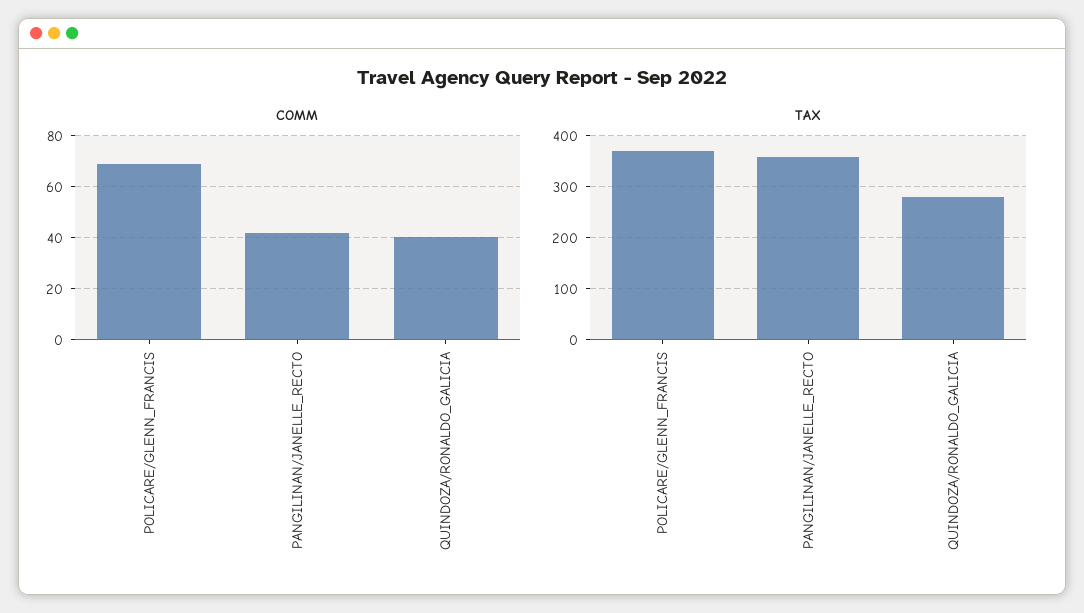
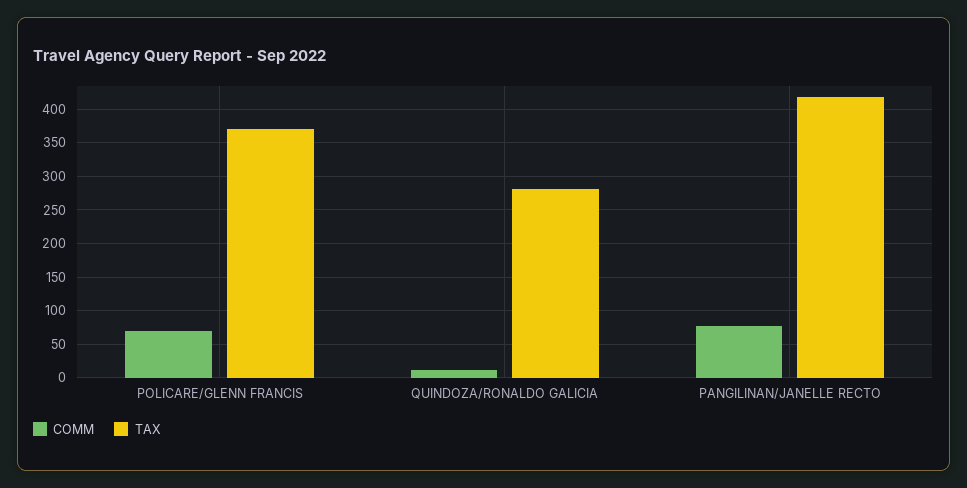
  {
    "COMM": {
      "POLICARE/GLENN_FRANCIS": 70,
-     "PANGILINAN/JANELLE_RECTO": 42.5,
+     "PANGILINAN/JANELLE_RECTO": 80,
-     "QUINDOZA/RONALDO_GALICIA": 40
+     "QUINDOZA/RONALDO_GALICIA": 10
    },
    "TAX": {
      "POLICARE/GLENN_FRANCIS": 370,
-     "PANGILINAN/JANELLE_RECTO": 360,
+     "PANGILINAN/JANELLE_RECTO": 420,
      "QUINDOZA/RONALDO_GALICIA": 280
    }
  }

